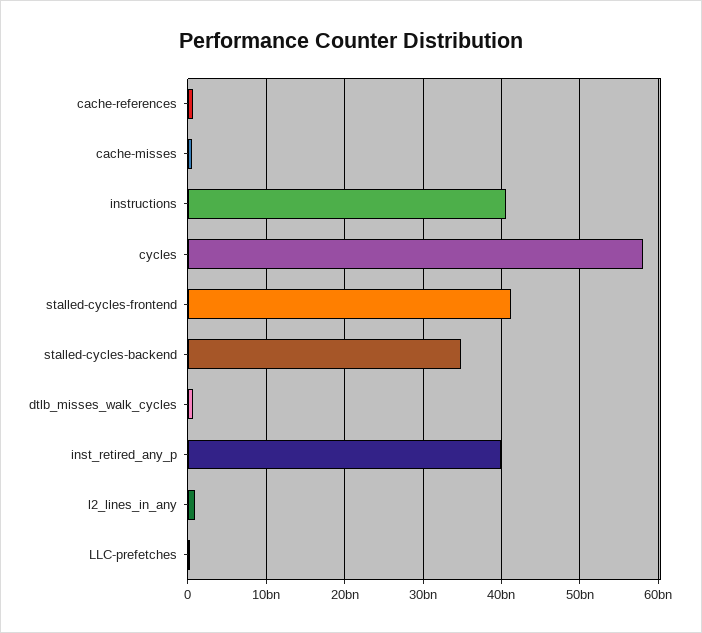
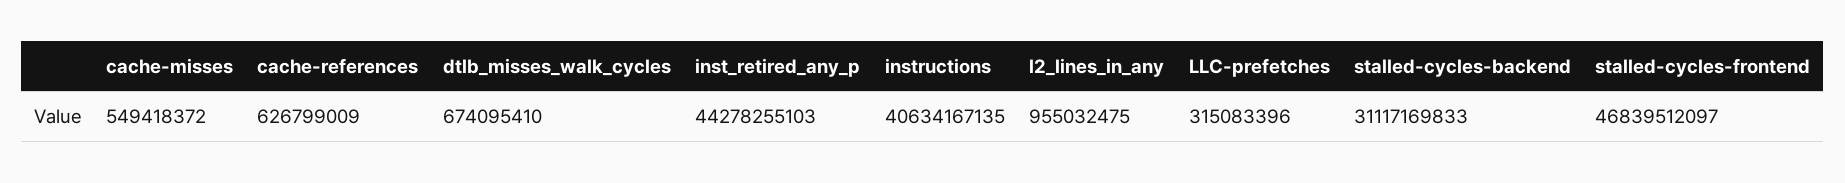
  {
    "cache-references": 626799009,
    "cache-misses": 549418372,
    "instructions": 40634167135,
-   "cycles": 58000000000,
-   "stalled-cycles-frontend": 41000000000,
+   "stalled-cycles-frontend": 46839512097,
-   "stalled-cycles-backend": 35000000000,
+   "stalled-cycles-backend": 31117169833,
    "dtlb_misses_walk_cycles": 674095410,
-   "inst_retired_any_p": 40000000000,
+   "inst_retired_any_p": 44278255103,
    "l2_lines_in_any": 955032475,
    "LLC-prefetches": 315083396
  }

